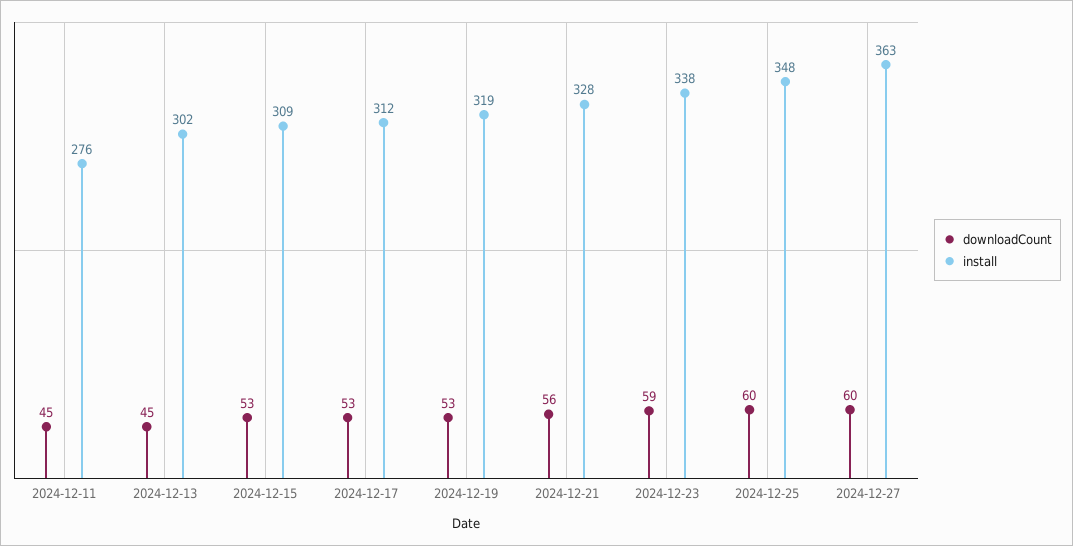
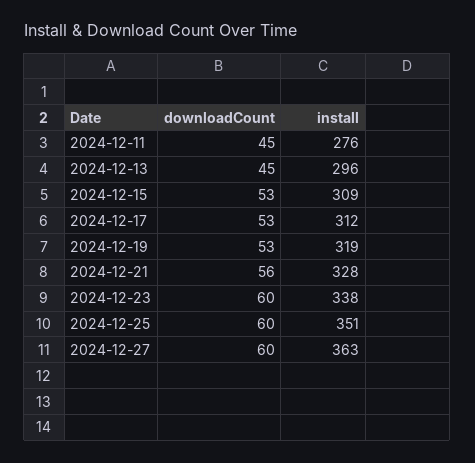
  {
    "downloadCount": {
      "2024-12-11": 45,
      "2024-12-13": 45,
      "2024-12-15": 53,
      "2024-12-17": 53,
      "2024-12-19": 53,
      "2024-12-21": 56,
-     "2024-12-23": 59,
+     "2024-12-23": 60,
      "2024-12-25": 60,
      "2024-12-27": 60
    },
    "install": {
      "2024-12-11": 276,
-     "2024-12-13": 302,
+     "2024-12-13": 296,
      "2024-12-15": 309,
      "2024-12-17": 312,
      "2024-12-19": 319,
      "2024-12-21": 328,
      "2024-12-23": 338,
-     "2024-12-25": 348,
+     "2024-12-25": 351,
      "2024-12-27": 363
    }
  }

